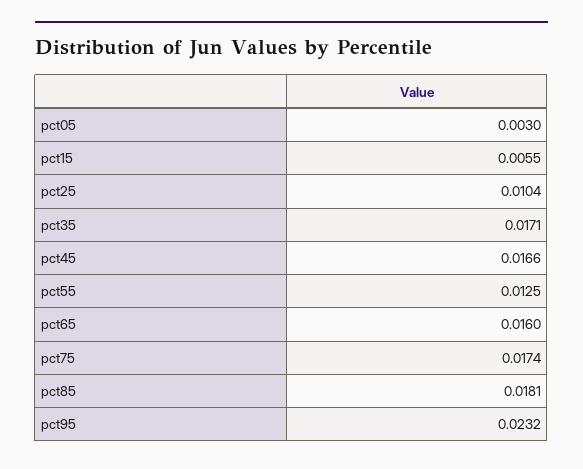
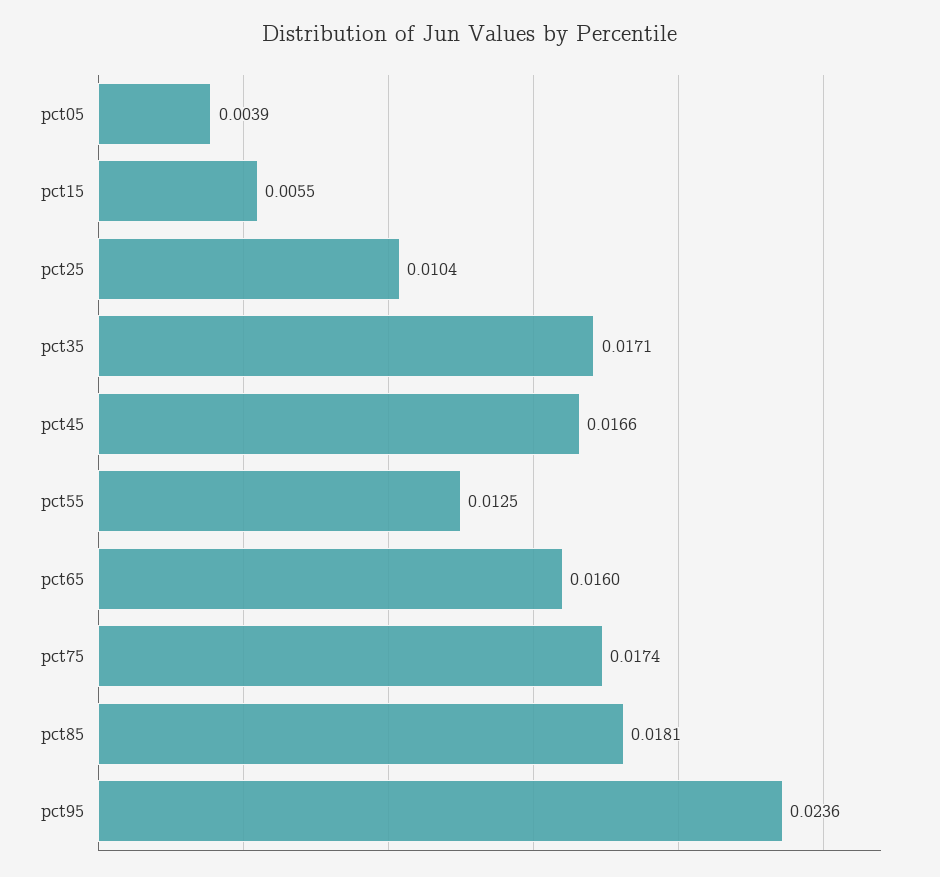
  {
-   "pct05": 0.003,
+   "pct05": 0.0039,
    "pct15": 0.0055,
    "pct25": 0.0104,
    "pct35": 0.0171,
    "pct45": 0.0166,
    "pct55": 0.0125,
    "pct65": 0.016,
    "pct75": 0.0174,
    "pct85": 0.0181,
-   "pct95": 0.0232
+   "pct95": 0.0236
  }

